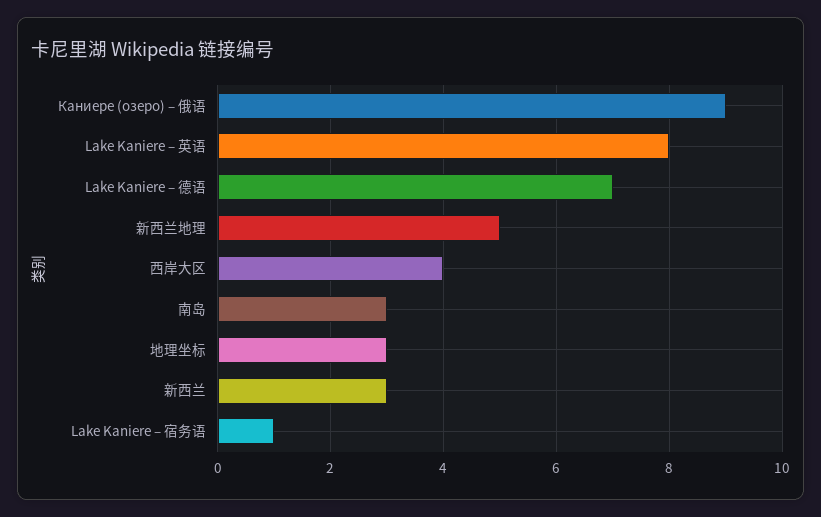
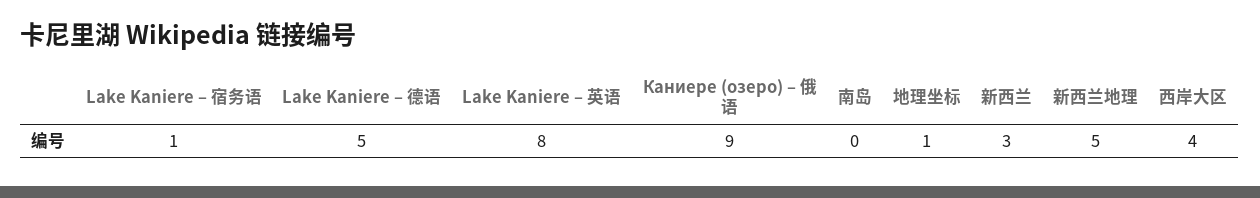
  {
    "Каниере (озеро) – 俄语": 9,
    "Lake Kaniere – 英语": 8,
-   "Lake Kaniere – 德语": 7,
+   "Lake Kaniere – 德语": 5,
    "新西兰地理": 5,
    "西岸大区": 4,
-   "南岛": 3,
+   "南岛": 0,
-   "地理坐标": 3,
+   "地理坐标": 1,
    "新西兰": 3,
    "Lake Kaniere – 宿务语": 1
  }

